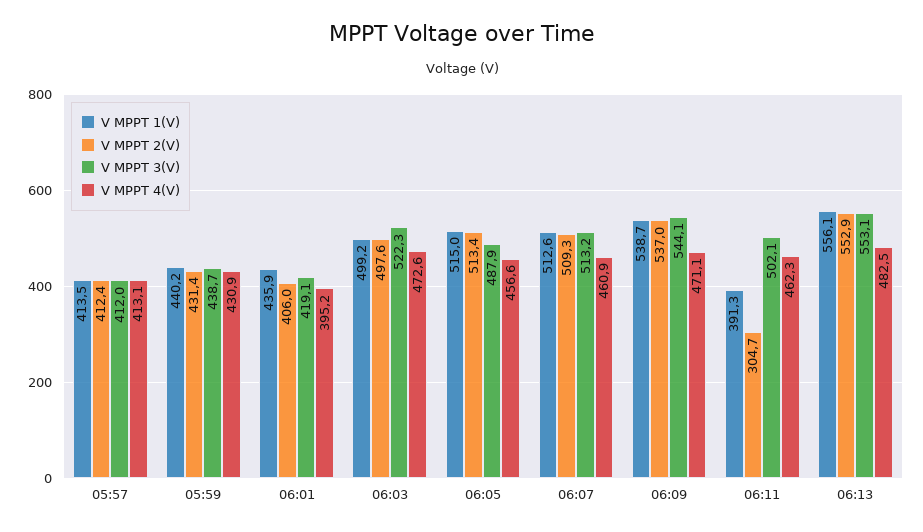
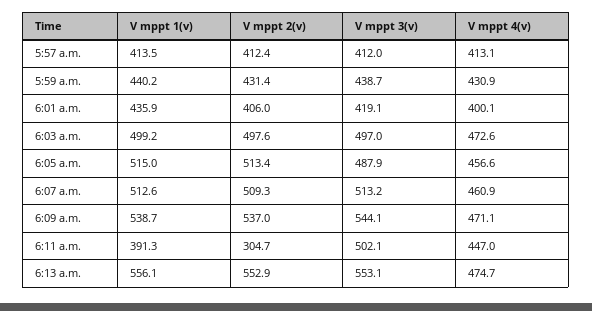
  {
    "V MPPT 1(V)": {
      "05:57": 413.5,
      "05:59": 440.2,
      "06:01": 435.9,
      "06:03": 499.2,
      "06:05": 515,
      "06:07": 512.6,
      "06:09": 538.7,
      "06:11": 391.3,
      "06:13": 556.1
    },
    "V MPPT 2(V)": {
      "05:57": 412.4,
      "05:59": 431.4,
      "06:01": 406,
      "06:03": 497.6,
      "06:05": 513.4,
      "06:07": 509.3,
      "06:09": 537,
      "06:11": 304.7,
      "06:13": 552.9
    },
    "V MPPT 3(V)": {
      "05:57": 412,
      "05:59": 438.7,
      "06:01": 419.1,
-     "06:03": 522.3,
+     "06:03": 497,
      "06:05": 487.9,
      "06:07": 513.2,
      "06:09": 544.1,
      "06:11": 502.1,
      "06:13": 553.1
    },
    "V MPPT 4(V)": {
      "05:57": 413.1,
      "05:59": 430.9,
-     "06:01": 395.2,
+     "06:01": 400.1,
      "06:03": 472.6,
      "06:05": 456.6,
      "06:07": 460.9,
      "06:09": 471.1,
-     "06:11": 462.3,
+     "06:11": 447,
-     "06:13": 482.5
+     "06:13": 474.7
    }
  }

